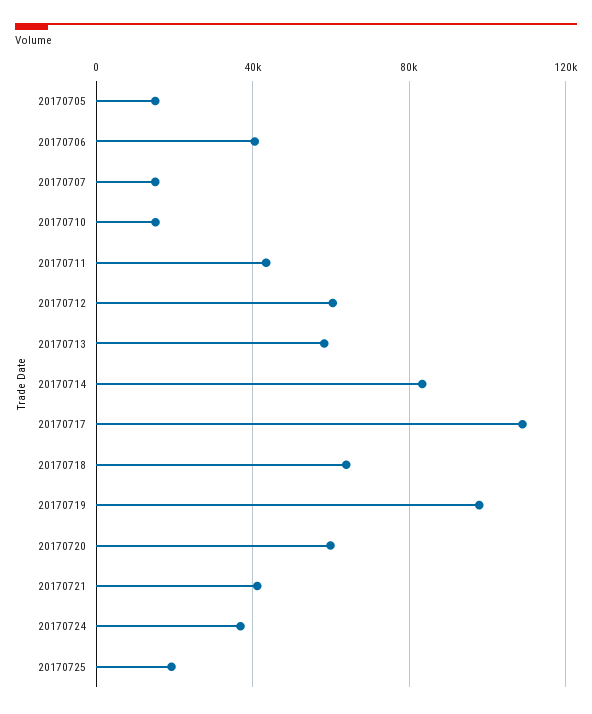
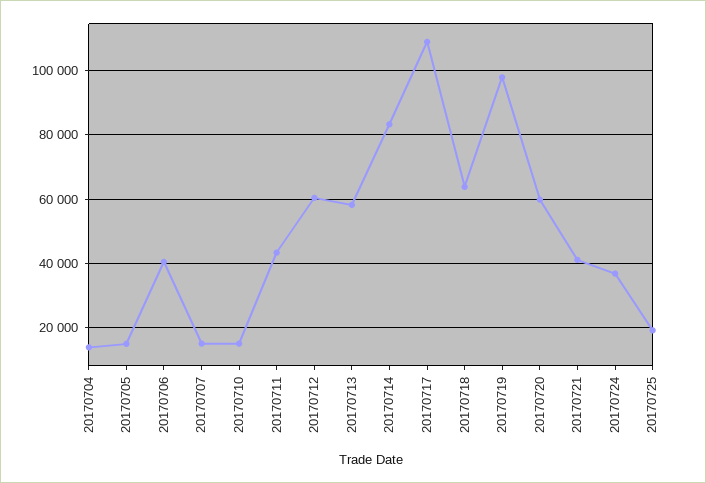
  {
    "20170705": 16000,
    "20170706": 40000,
    "20170707": 16000,
    "20170710": 16000,
    "20170711": 44000,
    "20170712": 60000,
    "20170713": 58000,
    "20170714": 84000,
    "20170717": 108000,
    "20170718": 64000,
    "20170719": 98000,
    "20170720": 60000,
    "20170721": 42000,
    "20170724": 36000,
-   "20170725": 20000
+   "20170725": 20000,
+   "20170704": 14000
  }

